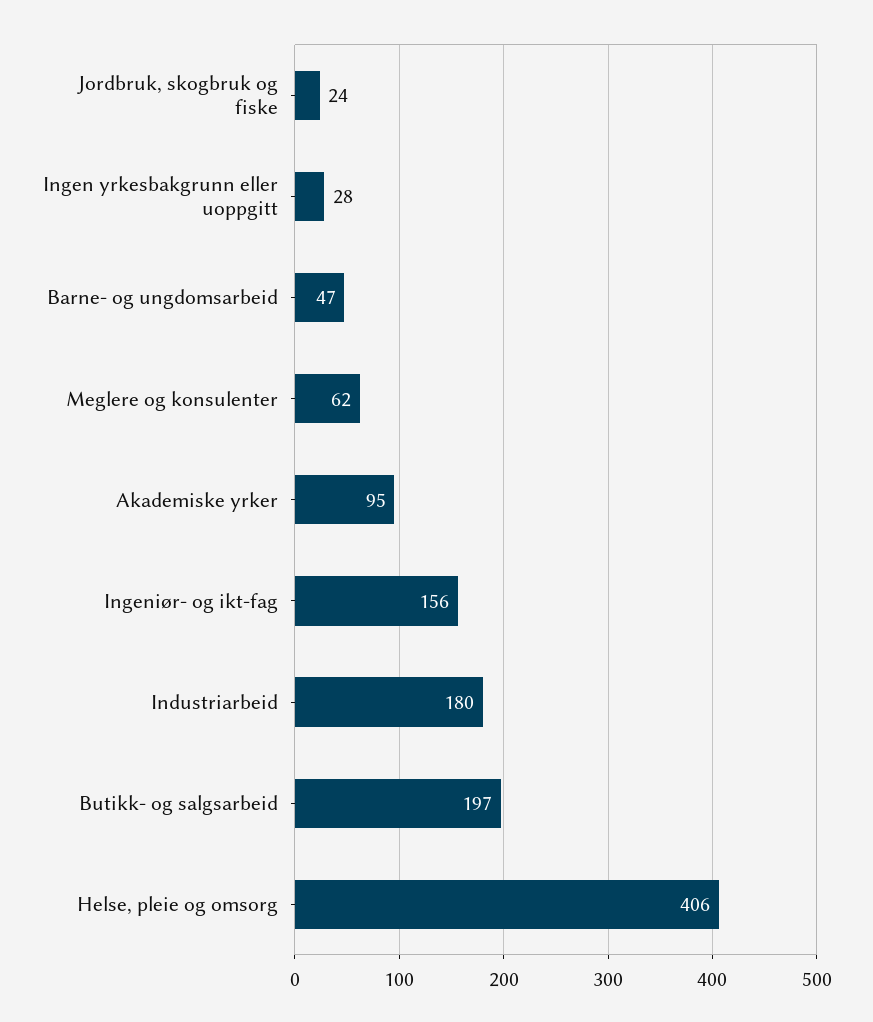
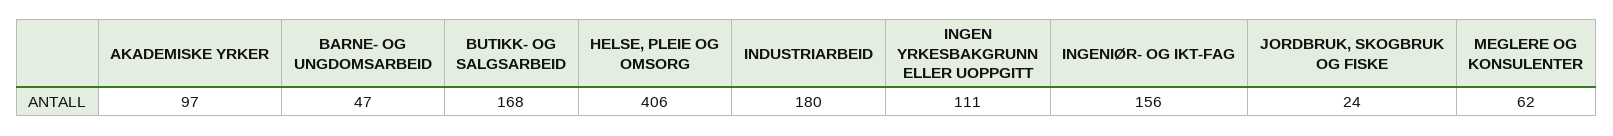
  {
    "Jordbruk, skogbruk og fiske": 24,
-   "Ingen yrkesbakgrunn eller uoppgitt": 28,
+   "Ingen yrkesbakgrunn eller uoppgitt": 111,
    "Barne- og ungdomsarbeid": 47,
    "Meglere og konsulenter": 62,
-   "Akademiske yrker": 95,
+   "Akademiske yrker": 97,
    "Ingeniør- og ikt-fag": 156,
    "Industriarbeid": 180,
-   "Butikk- og salgsarbeid": 197,
+   "Butikk- og salgsarbeid": 168,
    "Helse, pleie og omsorg": 406
  }

